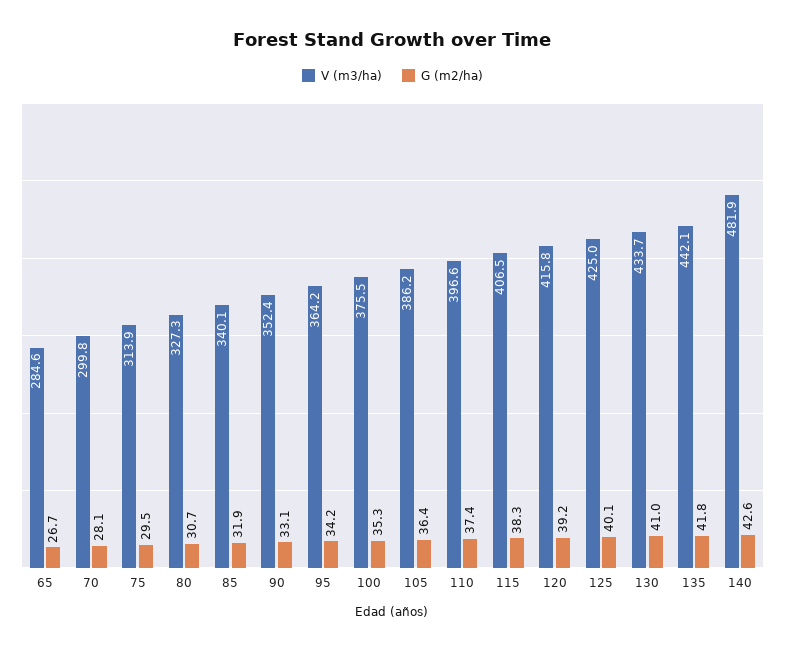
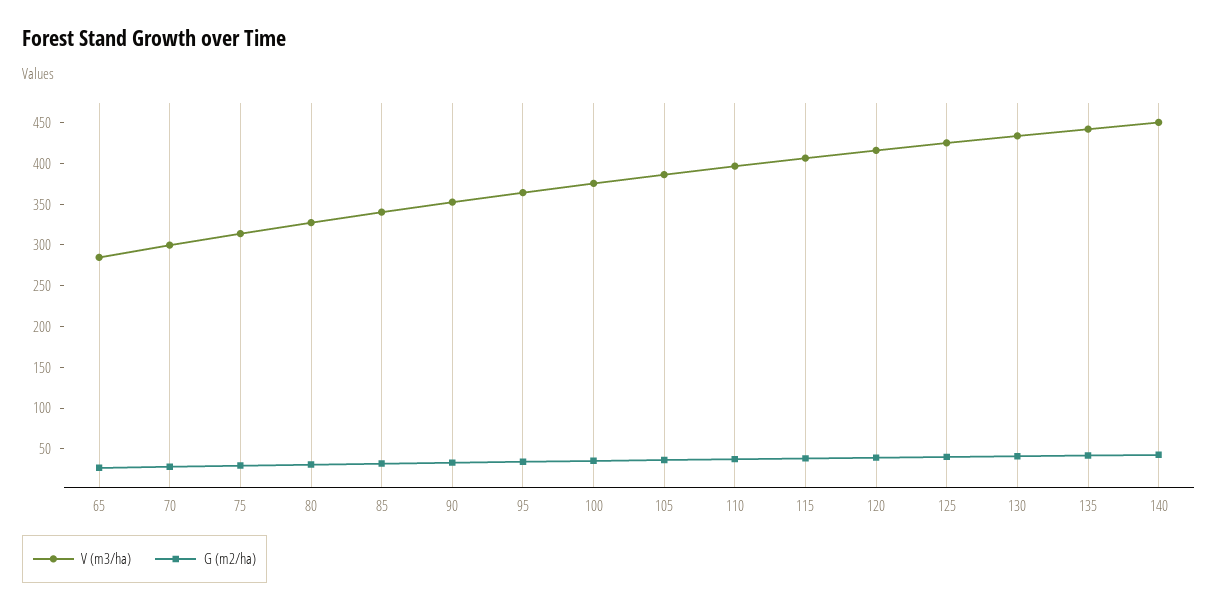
  {
    "V (m3/ha)": {
      "65": 284.6,
      "70": 299.8,
      "75": 313.9,
      "80": 327.3,
      "85": 340.1,
      "90": 352.4,
      "95": 364.2,
      "100": 375.5,
      "105": 386.2,
      "110": 396.6,
      "115": 406.5,
      "120": 415.8,
      "125": 425,
      "130": 433.7,
      "135": 442.1,
-     "140": 481.9
+     "140": 450
    },
    "G (m2/ha)": {
      "65": 26.7,
      "70": 28.1,
      "75": 29.5,
      "80": 30.7,
      "85": 31.9,
      "90": 33.1,
      "95": 34.2,
      "100": 35.3,
      "105": 36.4,
      "110": 37.4,
      "115": 38.3,
      "120": 39.2,
      "125": 40.1,
      "130": 41,
      "135": 41.8,
      "140": 42.6
    }
  }

